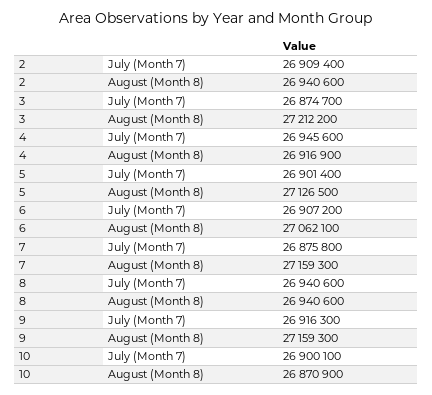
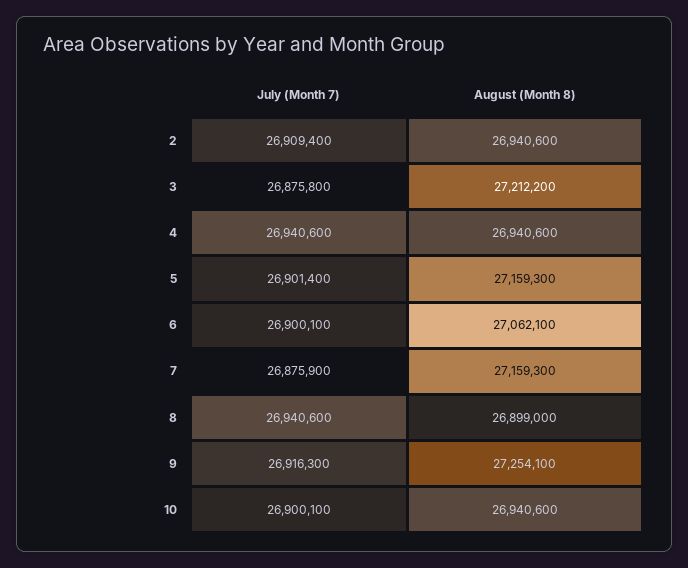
  {
    "2": {
      "July (Month 7)": 26909400,
      "August (Month 8)": 26940600
    },
    "3": {
-     "July (Month 7)": 26874700,
+     "July (Month 7)": 26875800,
      "August (Month 8)": 27212200
    },
    "4": {
-     "July (Month 7)": 26945600,
+     "July (Month 7)": 26940600,
-     "August (Month 8)": 26916900
+     "August (Month 8)": 26940600
    },
    "5": {
      "July (Month 7)": 26901400,
-     "August (Month 8)": 27126500
+     "August (Month 8)": 27159300
    },
    "6": {
-     "July (Month 7)": 26907200,
+     "July (Month 7)": 26900100,
      "August (Month 8)": 27062100
    },
    "7": {
-     "July (Month 7)": 26875800,
+     "July (Month 7)": 26875900,
      "August (Month 8)": 27159300
    },
    "8": {
      "July (Month 7)": 26940600,
-     "August (Month 8)": 26940600
+     "August (Month 8)": 26899000
    },
    "9": {
      "July (Month 7)": 26916300,
-     "August (Month 8)": 27159300
+     "August (Month 8)": 27254100
    },
    "10": {
      "July (Month 7)": 26900100,
-     "August (Month 8)": 26870900
+     "August (Month 8)": 26940600
    }
  }

